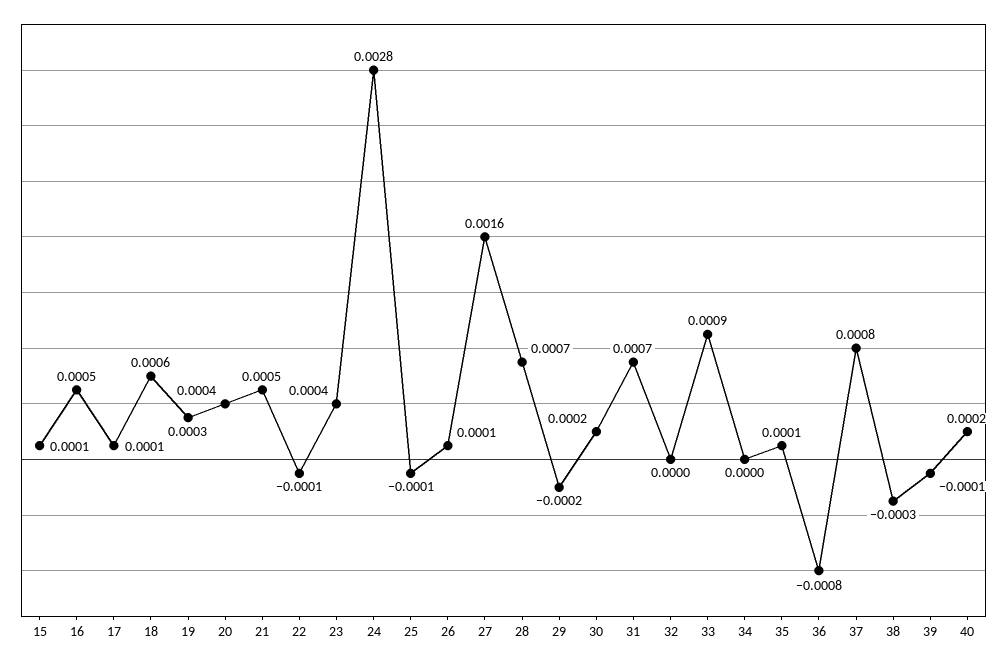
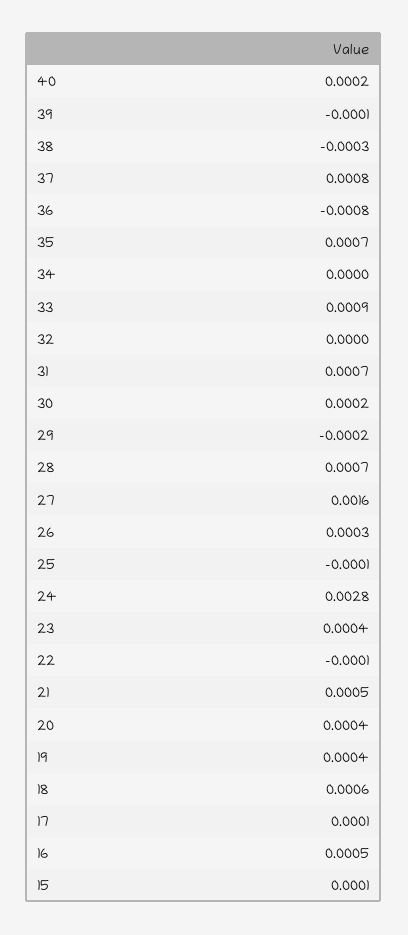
  {
    "15": 0.0001,
    "16": 0.0005,
    "17": 0.0001,
    "18": 0.0006,
-   "19": 0.0003,
+   "19": 0.0004,
    "20": 0.0004,
    "21": 0.0005,
    "22": -0.0001,
    "23": 0.0004,
    "24": 0.0028,
    "25": -0.0001,
-   "26": 0.0001,
+   "26": 0.0003,
    "27": 0.0016,
    "28": 0.0007,
    "29": -0.0002,
    "30": 0.0002,
    "31": 0.0007,
    "32": 0,
    "33": 0.0009,
    "34": 0,
-   "35": 0.0001,
+   "35": 0.0007,
    "36": -0.0008,
    "37": 0.0008,
    "38": -0.0003,
    "39": -0.0001,
    "40": 0.0002
  }

